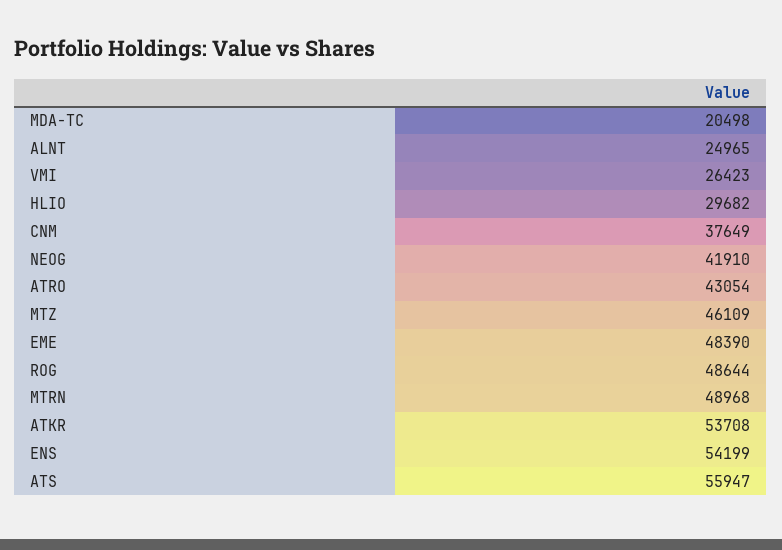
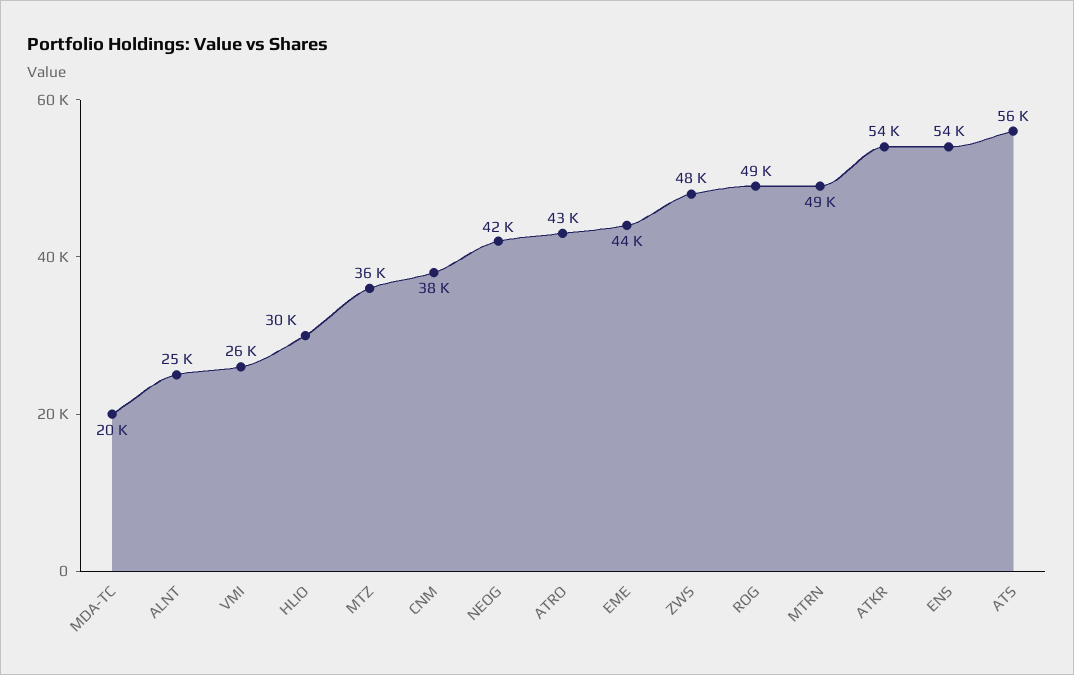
  {
    "MDA-TC": 20498,
    "ALNT": 24965,
    "VMI": 26423,
    "HLIO": 29682,
    "CNM": 37649,
    "NEOG": 41910,
    "ATRO": 43054,
-   "MTZ": 46109,
+   "MTZ": 36000,
-   "EME": 48390,
+   "EME": 44000,
    "ROG": 48644,
    "MTRN": 48968,
    "ATKR": 53708,
    "ENS": 54199,
-   "ATS": 55947
+   "ATS": 55947,
+   "ZWS": 48000
  }

